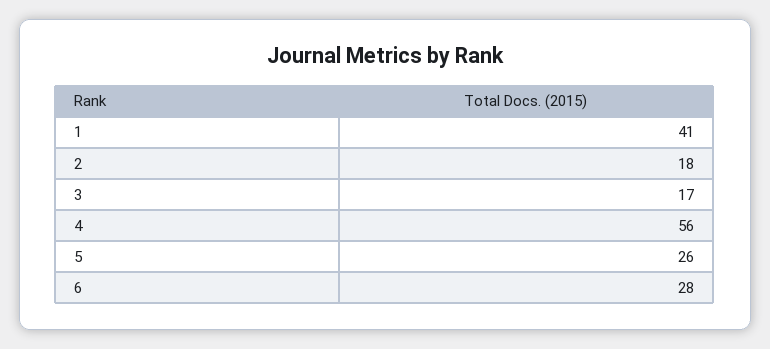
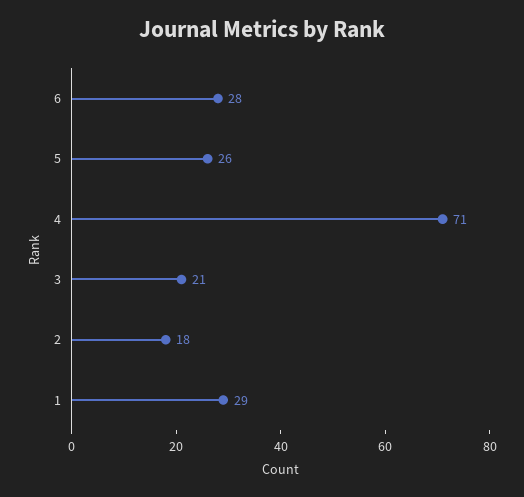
  {
-   "1": 41,
+   "1": 29,
    "2": 18,
-   "3": 17,
+   "3": 21,
-   "4": 56,
+   "4": 71,
    "5": 26,
    "6": 28
  }

